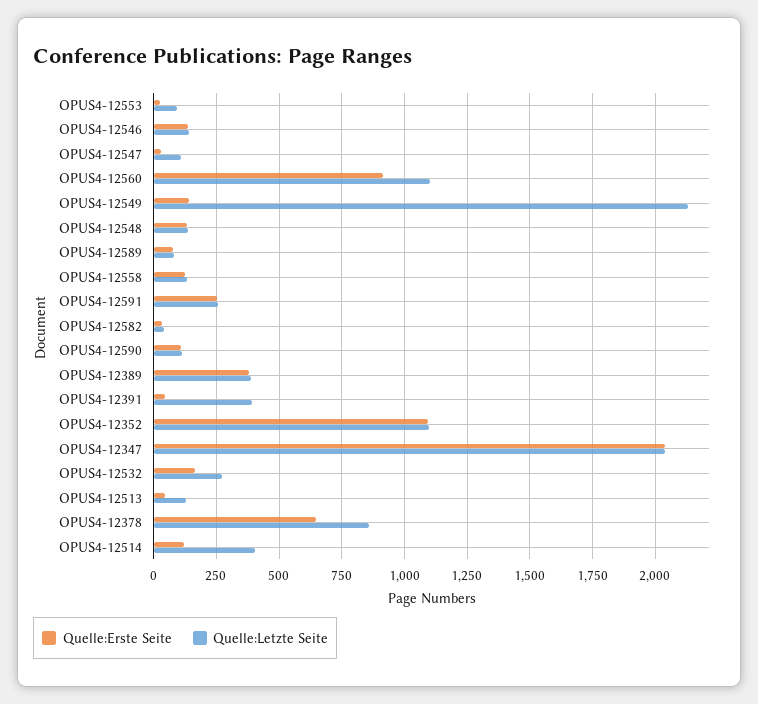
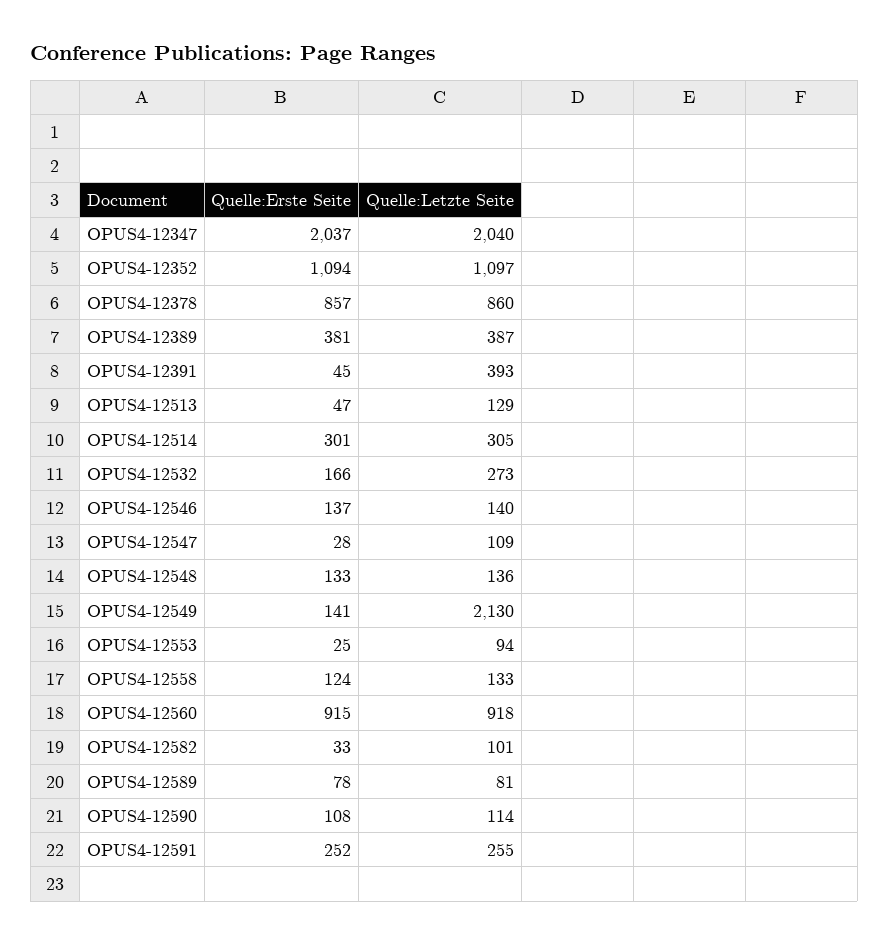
  {
    "Quelle:Erste Seite": {
      "OPUS4-12553": 25,
      "OPUS4-12546": 137,
      "OPUS4-12547": 28,
      "OPUS4-12560": 915,
      "OPUS4-12549": 141,
      "OPUS4-12548": 133,
      "OPUS4-12589": 78,
      "OPUS4-12558": 124,
      "OPUS4-12591": 252,
      "OPUS4-12582": 33,
      "OPUS4-12590": 108,
      "OPUS4-12389": 381,
      "OPUS4-12391": 45,
      "OPUS4-12352": 1094,
      "OPUS4-12347": 2037,
      "OPUS4-12532": 166,
      "OPUS4-12513": 47,
-     "OPUS4-12378": 650,
+     "OPUS4-12378": 857,
-     "OPUS4-12514": 125
+     "OPUS4-12514": 301
    },
    "Quelle:Letzte Seite": {
      "OPUS4-12553": 94,
      "OPUS4-12546": 140,
      "OPUS4-12547": 109,
-     "OPUS4-12560": 1100,
+     "OPUS4-12560": 918,
      "OPUS4-12549": 2130,
      "OPUS4-12548": 136,
      "OPUS4-12589": 81,
      "OPUS4-12558": 133,
      "OPUS4-12591": 255,
-     "OPUS4-12582": 50,
+     "OPUS4-12582": 101,
      "OPUS4-12590": 114,
      "OPUS4-12389": 387,
      "OPUS4-12391": 393,
      "OPUS4-12352": 1097,
      "OPUS4-12347": 2040,
      "OPUS4-12532": 273,
      "OPUS4-12513": 129,
      "OPUS4-12378": 860,
-     "OPUS4-12514": 400
+     "OPUS4-12514": 305
    }
  }

